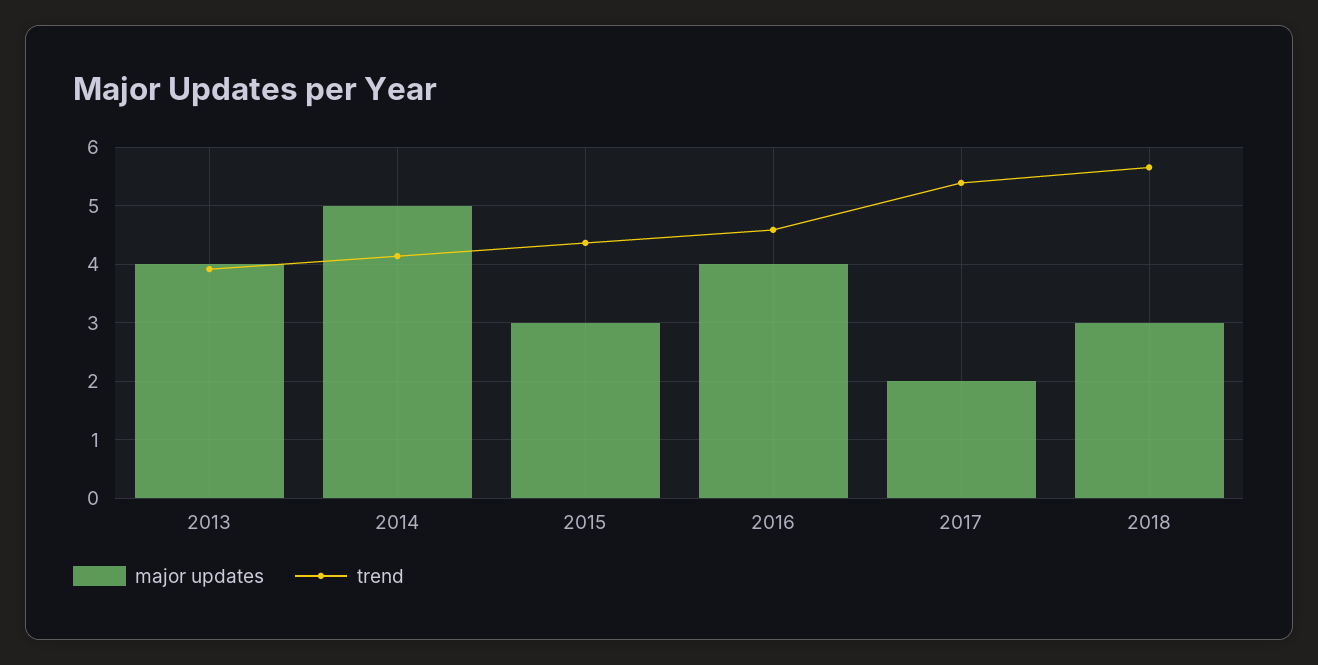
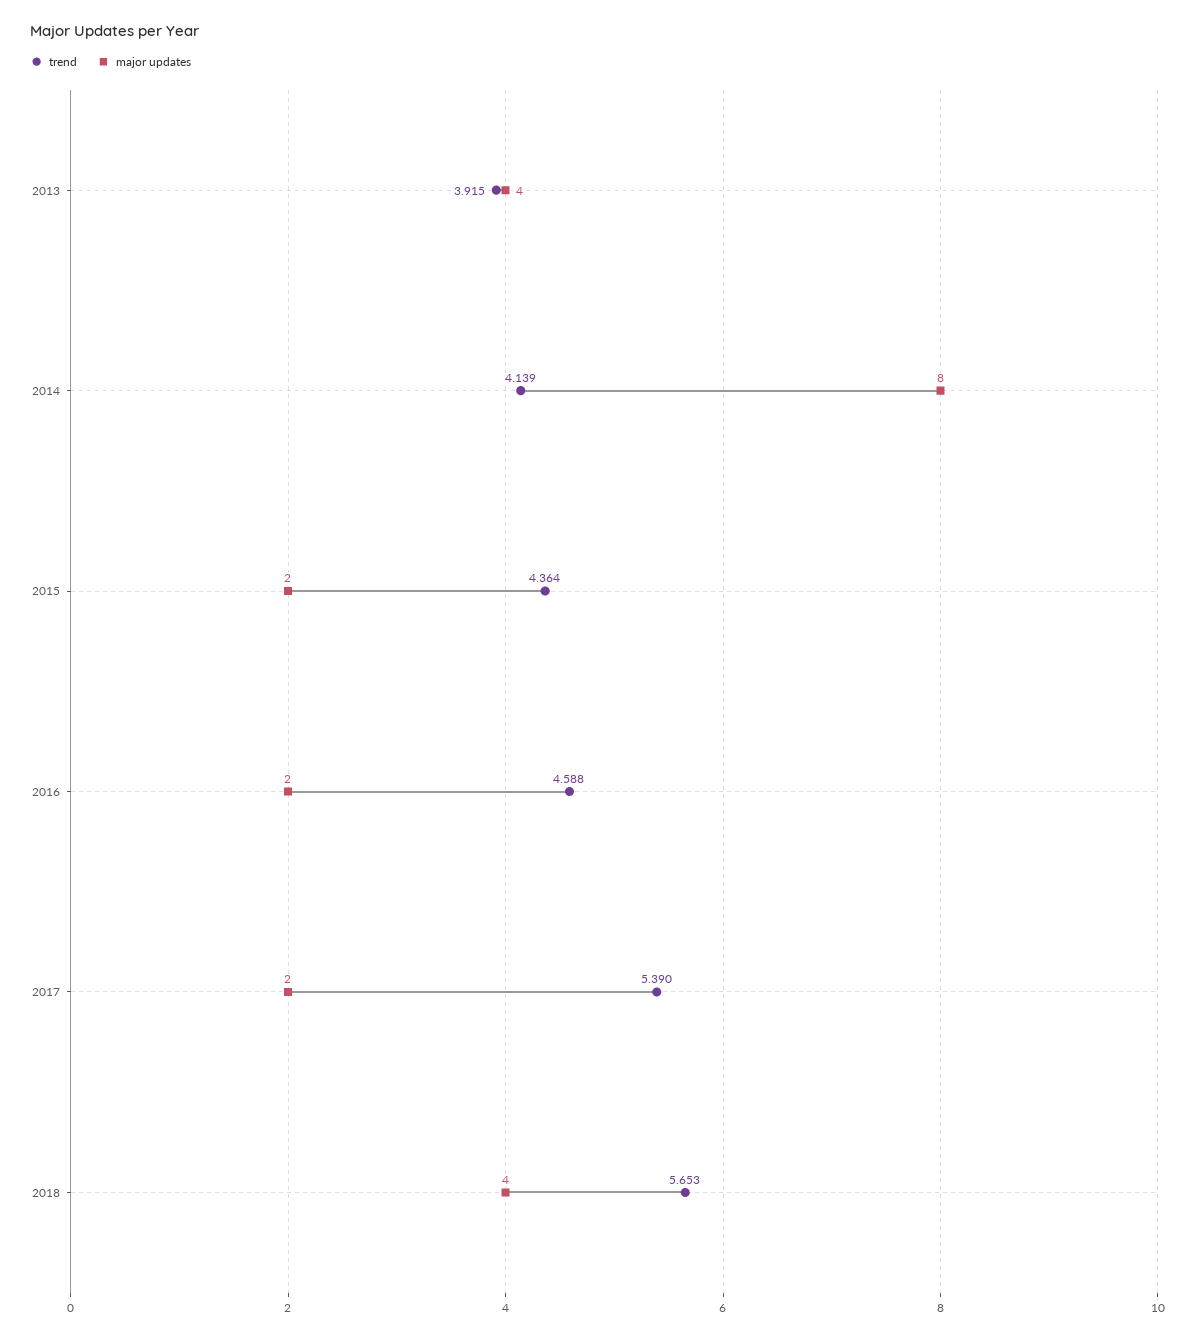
  {
    "major updates": {
      "2013": 4,
-     "2014": 5,
+     "2014": 8,
-     "2015": 3,
+     "2015": 2,
-     "2016": 4,
+     "2016": 2,
      "2017": 2,
-     "2018": 3
+     "2018": 4
    },
    "trend": {
      "2013": 3.915,
      "2014": 4.139,
      "2015": 4.364,
      "2016": 4.588,
      "2017": 5.39,
      "2018": 5.653
    }
  }

